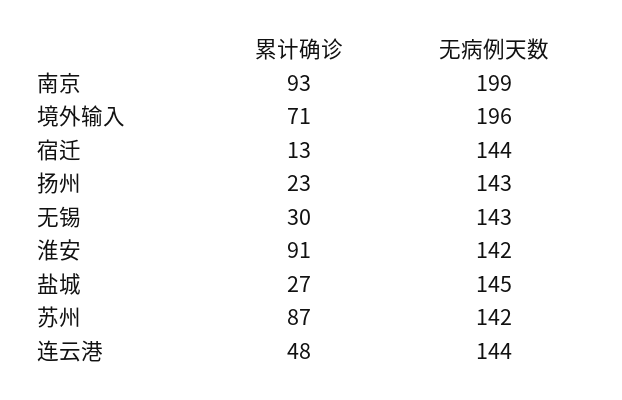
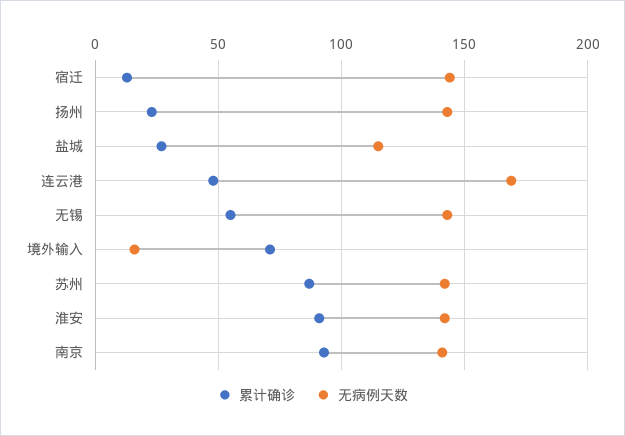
  {
    "累计确诊": {
      "南京": 93,
      "境外输入": 71,
      "宿迁": 13,
      "扬州": 23,
-     "无锡": 30,
+     "无锡": 55,
      "淮安": 91,
      "盐城": 27,
      "苏州": 87,
      "连云港": 48
    },
    "无病例天数": {
-     "南京": 199,
+     "南京": 140,
-     "境外输入": 196,
+     "境外输入": 15,
      "宿迁": 144,
      "扬州": 143,
      "无锡": 143,
      "淮安": 142,
-     "盐城": 145,
+     "盐城": 115,
      "苏州": 142,
-     "连云港": 144
+     "连云港": 170
    }
  }

